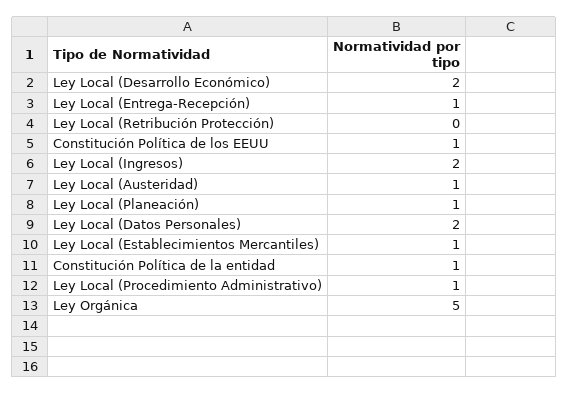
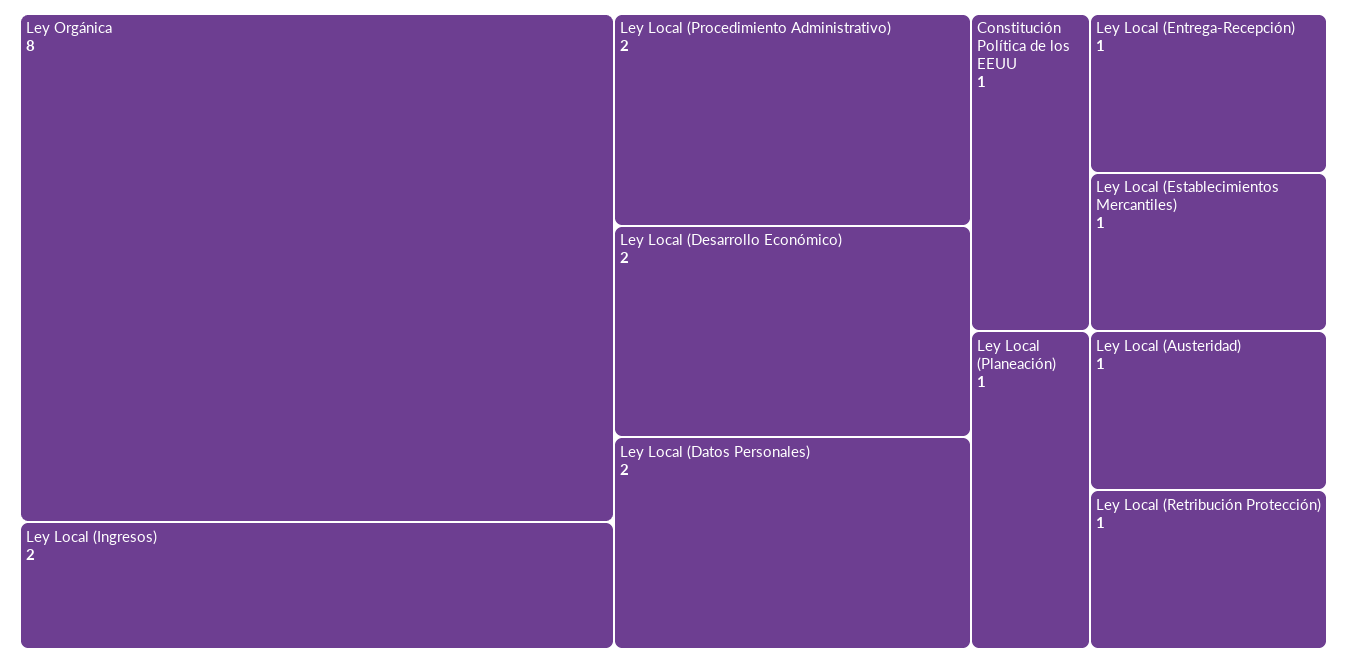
  {
    "Ley Local (Desarrollo Económico)": 2,
    "Ley Local (Entrega-Recepción)": 1,
-   "Ley Local (Retribución Protección)": 0,
+   "Ley Local (Retribución Protección)": 1,
    "Constitución Política de los EEUU": 1,
    "Ley Local (Ingresos)": 2,
    "Ley Local (Austeridad)": 1,
    "Ley Local (Planeación)": 1,
    "Ley Local (Datos Personales)": 2,
    "Ley Local (Establecimientos Mercantiles)": 1,
-   "Constitución Política de la entidad": 1,
-   "Ley Local (Procedimiento Administrativo)": 1,
+   "Ley Local (Procedimiento Administrativo)": 2,
-   "Ley Orgánica": 5
+   "Ley Orgánica": 8
  }

